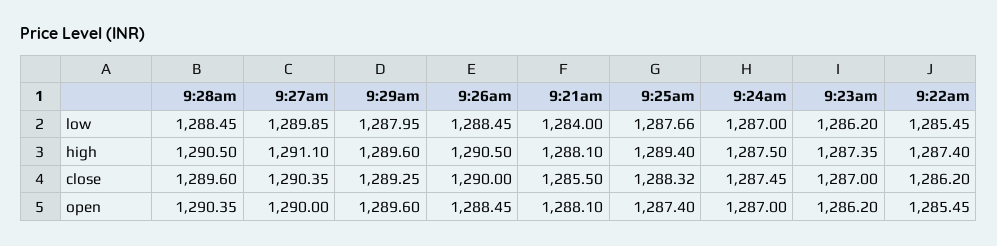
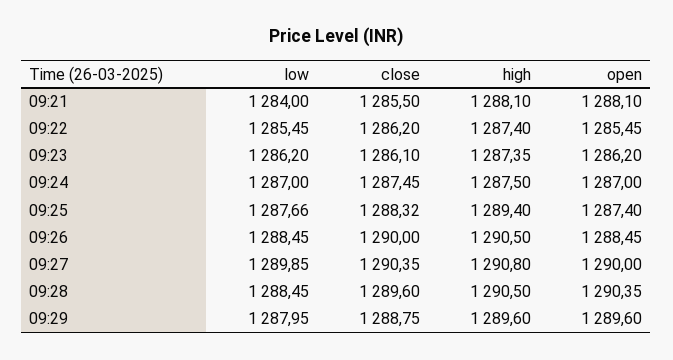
  {
    "9:28am": {
      "low": 1288.45,
      "high": 1290.5,
      "close": 1289.6,
      "open": 1290.35
    },
    "9:27am": {
      "low": 1289.85,
-     "high": 1291.1,
+     "high": 1290.8,
      "close": 1290.35,
      "open": 1290
    },
    "9:29am": {
      "low": 1287.95,
      "high": 1289.6,
-     "close": 1289.25,
+     "close": 1288.75,
      "open": 1289.6
    },
    "9:26am": {
      "low": 1288.45,
      "high": 1290.5,
      "close": 1290,
      "open": 1288.45
    },
    "9:21am": {
      "low": 1284,
      "high": 1288.1,
      "close": 1285.5,
      "open": 1288.1
    },
    "9:25am": {
      "low": 1287.66,
      "high": 1289.4,
      "close": 1288.32,
      "open": 1287.4
    },
    "9:24am": {
      "low": 1287,
      "high": 1287.5,
      "close": 1287.45,
      "open": 1287
    },
    "9:23am": {
      "low": 1286.2,
      "high": 1287.35,
-     "close": 1287,
+     "close": 1286.1,
      "open": 1286.2
    },
    "9:22am": {
      "low": 1285.45,
      "high": 1287.4,
      "close": 1286.2,
      "open": 1285.45
    }
  }

